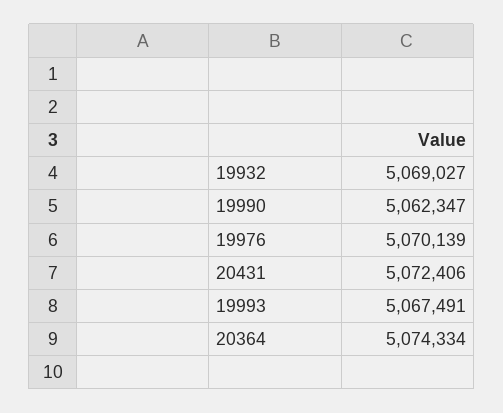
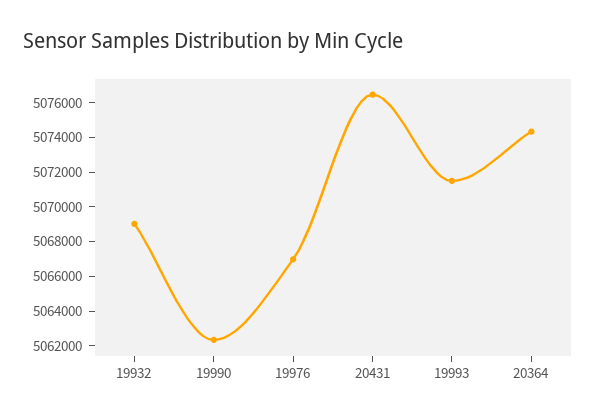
  {
    "19932": 5069027,
    "19990": 5062347,
-   "19976": 5070139,
+   "19976": 5067000,
-   "20431": 5072406,
+   "20431": 5076500,
-   "19993": 5067491,
+   "19993": 5071500,
    "20364": 5074334
  }

